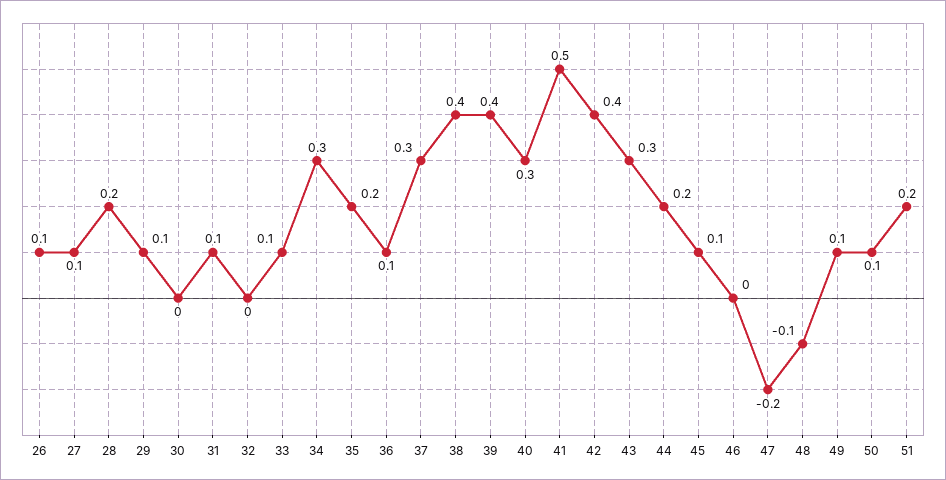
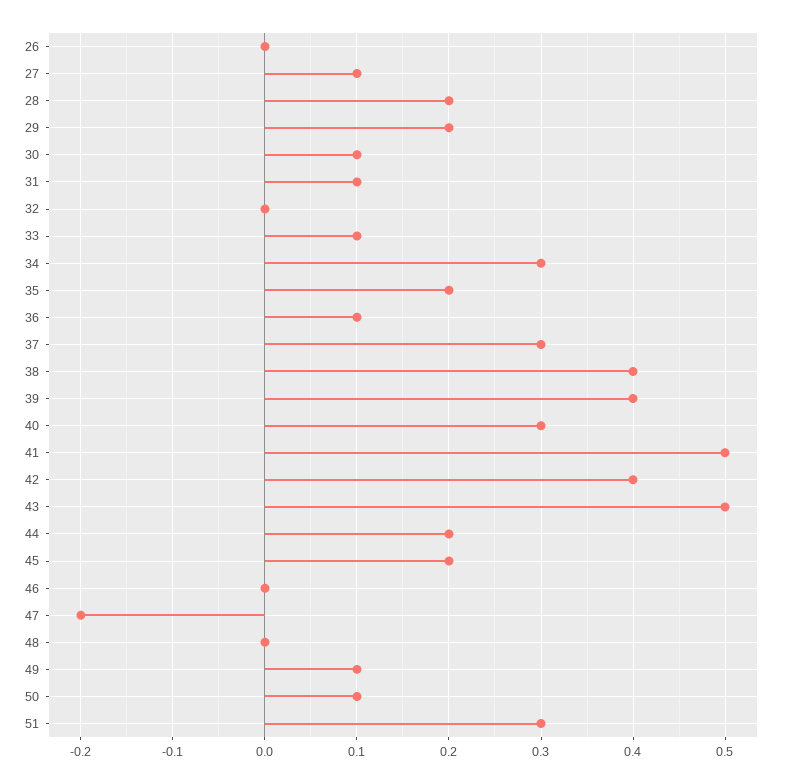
  {
-   "26": 0.1,
+   "26": 0,
    "27": 0.1,
    "28": 0.2,
-   "29": 0.1,
+   "29": 0.2,
-   "30": 0,
+   "30": 0.1,
    "31": 0.1,
    "32": 0,
    "33": 0.1,
    "34": 0.3,
    "35": 0.2,
    "36": 0.1,
    "37": 0.3,
    "38": 0.4,
    "39": 0.4,
    "40": 0.3,
    "41": 0.5,
    "42": 0.4,
-   "43": 0.3,
+   "43": 0.5,
    "44": 0.2,
-   "45": 0.1,
+   "45": 0.2,
    "46": 0,
    "47": -0.2,
-   "48": -0.1,
+   "48": 0,
    "49": 0.1,
    "50": 0.1,
-   "51": 0.2
+   "51": 0.3
  }

